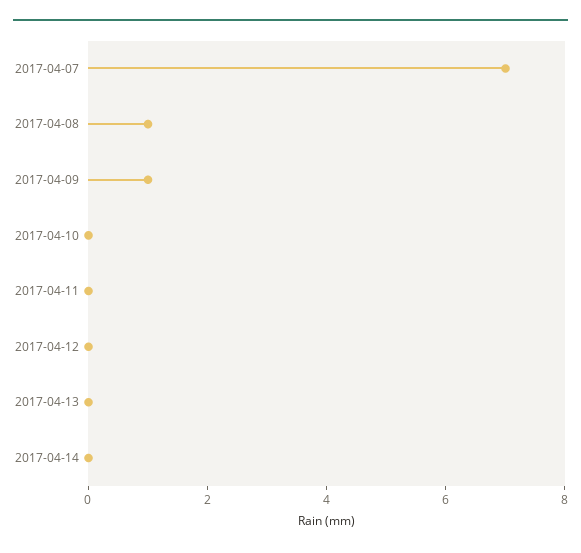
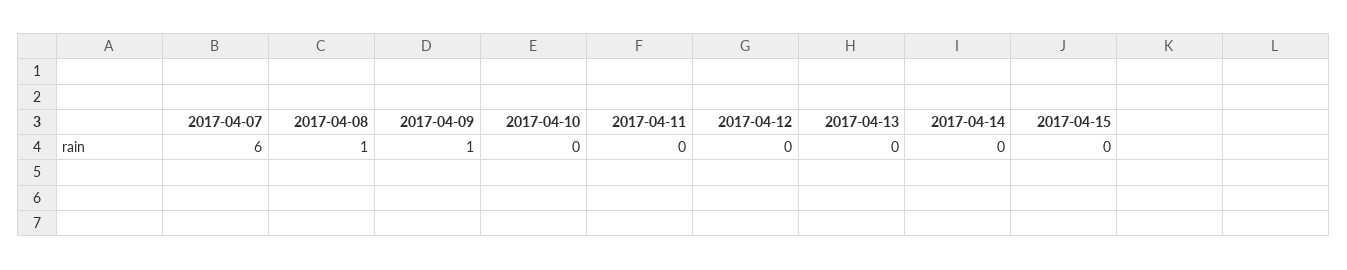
  {
-   "2017-04-07": 7,
+   "2017-04-07": 6,
    "2017-04-08": 1,
    "2017-04-09": 1,
    "2017-04-10": 0,
    "2017-04-11": 0,
    "2017-04-12": 0,
    "2017-04-13": 0,
-   "2017-04-14": 0
+   "2017-04-14": 0,
+   "2017-04-15": 0
  }

